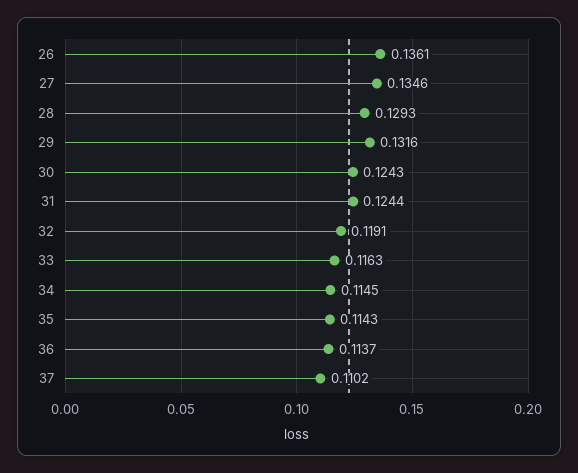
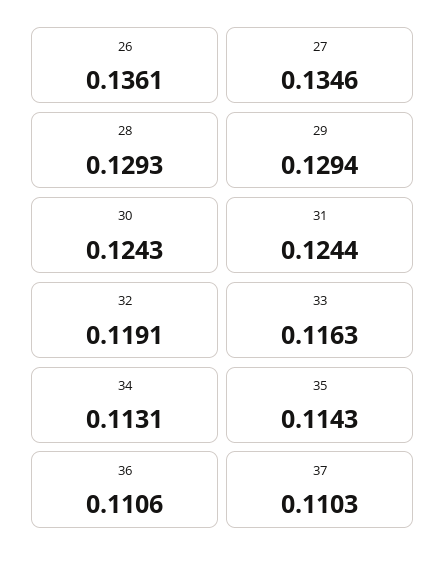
  {
    "26": 0.1361,
    "27": 0.1346,
    "28": 0.1293,
-   "29": 0.1316,
+   "29": 0.1294,
    "30": 0.1243,
    "31": 0.1244,
    "32": 0.1191,
    "33": 0.1163,
-   "34": 0.1145,
+   "34": 0.1131,
    "35": 0.1143,
-   "36": 0.1137,
+   "36": 0.1106,
-   "37": 0.1102
+   "37": 0.1103
  }

